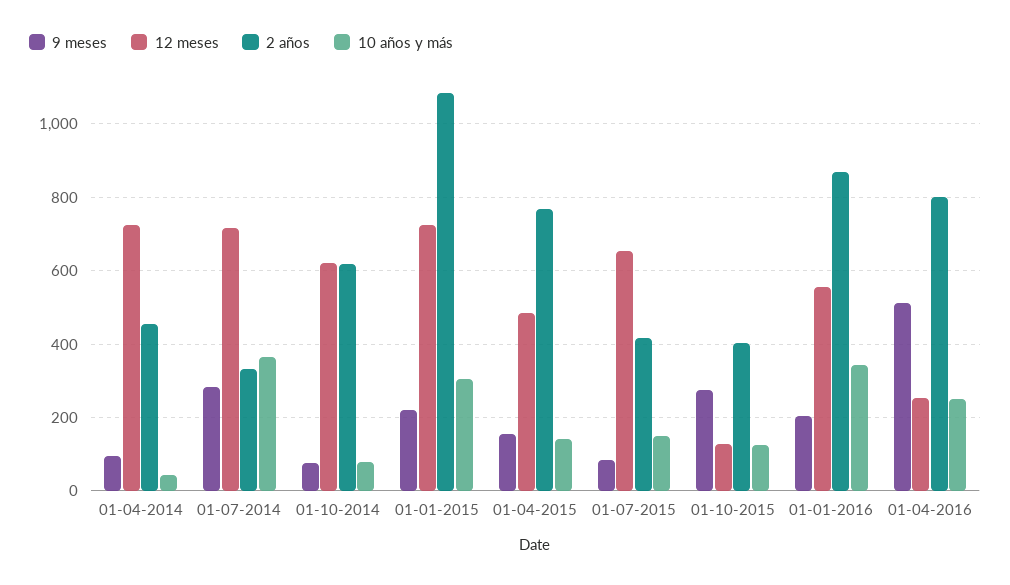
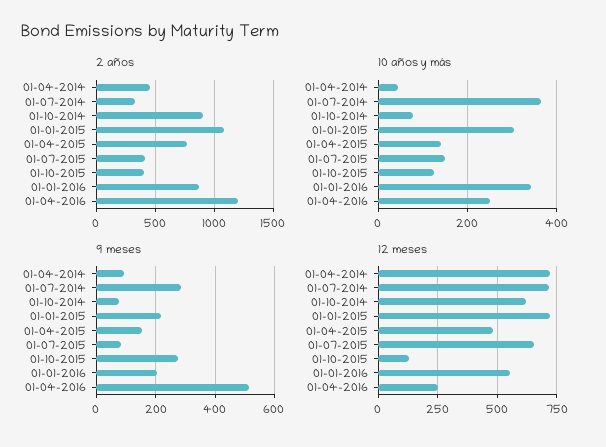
  {
    "9 meses": {
      "01-04-2014": 100,
      "01-07-2014": 280,
      "01-10-2014": 80,
      "01-01-2015": 220,
      "01-04-2015": 160,
      "01-07-2015": 80,
      "01-10-2015": 280,
      "01-01-2016": 200,
      "01-04-2016": 520
    },
    "12 meses": {
      "01-04-2014": 720,
      "01-07-2014": 720,
      "01-10-2014": 620,
      "01-01-2015": 720,
      "01-04-2015": 480,
      "01-07-2015": 660,
      "01-10-2015": 120,
      "01-01-2016": 560,
      "01-04-2016": 260
    },
    "2 años": {
      "01-04-2014": 460,
      "01-07-2014": 340,
-     "01-10-2014": 620,
+     "01-10-2014": 900,
      "01-01-2015": 1080,
      "01-04-2015": 760,
      "01-07-2015": 420,
      "01-10-2015": 400,
      "01-01-2016": 860,
-     "01-04-2016": 800
+     "01-04-2016": 1200
    },
    "10 años y más": {
      "01-04-2014": 40,
      "01-07-2014": 360,
      "01-10-2014": 80,
      "01-01-2015": 300,
      "01-04-2015": 140,
      "01-07-2015": 160,
      "01-10-2015": 120,
      "01-01-2016": 340,
      "01-04-2016": 260
    }
  }

